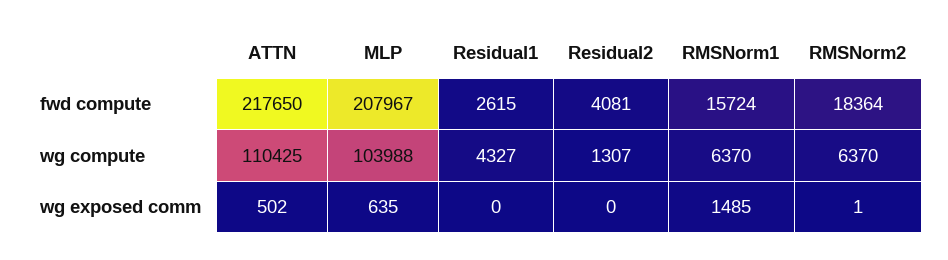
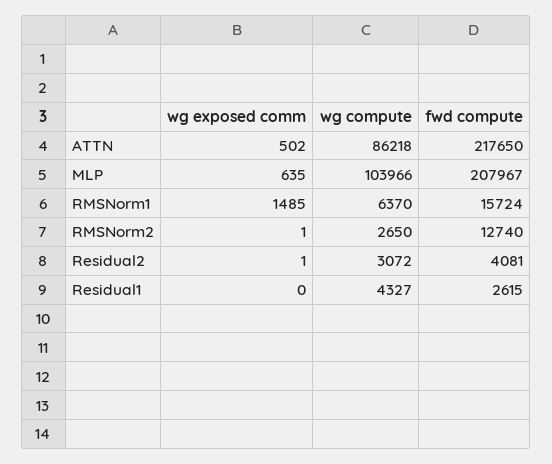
  {
    "ATTN": {
      "fwd compute": 217650,
-     "wg compute": 110425,
+     "wg compute": 86218,
      "wg exposed comm": 502
    },
    "MLP": {
      "fwd compute": 207967,
-     "wg compute": 103988,
+     "wg compute": 103966,
      "wg exposed comm": 635
    },
    "Residual1": {
      "fwd compute": 2615,
      "wg compute": 4327,
      "wg exposed comm": 0
    },
    "Residual2": {
      "fwd compute": 4081,
-     "wg compute": 1307,
+     "wg compute": 3072,
-     "wg exposed comm": 0
+     "wg exposed comm": 1
    },
    "RMSNorm1": {
      "fwd compute": 15724,
      "wg compute": 6370,
      "wg exposed comm": 1485
    },
    "RMSNorm2": {
-     "fwd compute": 18364,
+     "fwd compute": 12740,
-     "wg compute": 6370,
+     "wg compute": 2650,
      "wg exposed comm": 1
    }
  }

